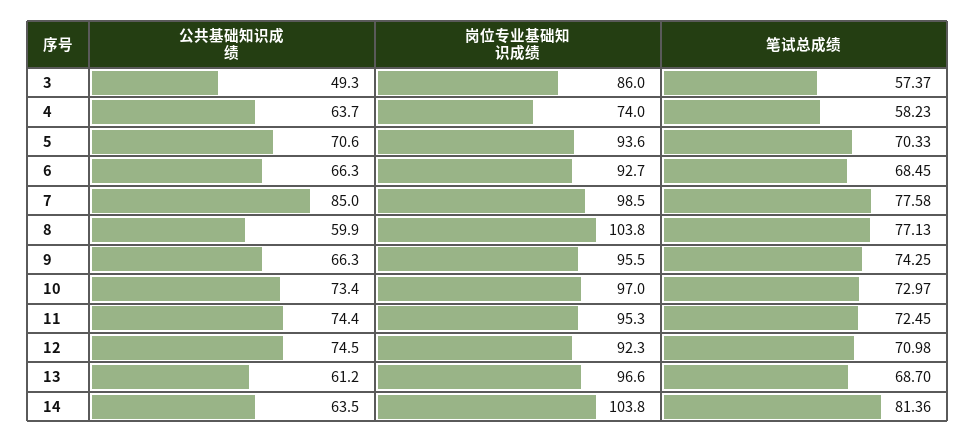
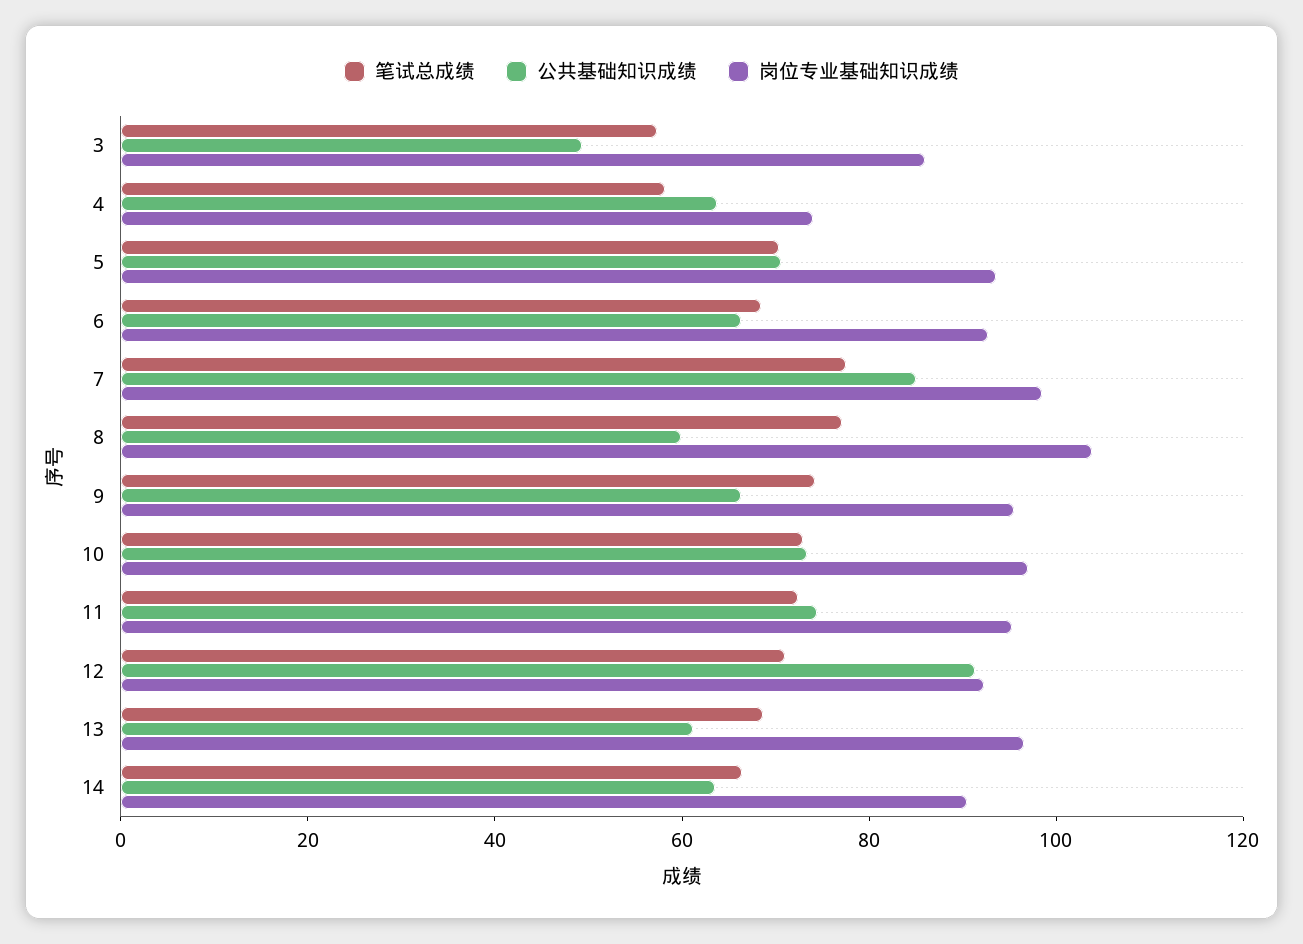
  {
    "公共基础知识成绩": {
      "3": 49.3,
      "4": 63.7,
      "5": 70.6,
      "6": 66.3,
      "7": 85,
      "8": 59.9,
      "9": 66.3,
      "10": 73.4,
      "11": 74.4,
-     "12": 74.5,
+     "12": 90,
      "13": 61.2,
      "14": 63.5
    },
    "岗位专业基础知识成绩": {
      "3": 86,
      "4": 74,
      "5": 93.6,
      "6": 92.7,
      "7": 98.5,
      "8": 103.8,
      "9": 95.5,
      "10": 97,
      "11": 95.3,
      "12": 92.3,
      "13": 96.6,
-     "14": 103.8
+     "14": 90
    },
    "笔试总成绩": {
      "3": 57.37,
      "4": 58.23,
      "5": 70.33,
      "6": 68.45,
      "7": 77.58,
      "8": 77.13,
      "9": 74.25,
      "10": 72.97,
      "11": 72.45,
      "12": 70.98,
      "13": 68.7,
-     "14": 81.36
+     "14": 65
    }
  }

